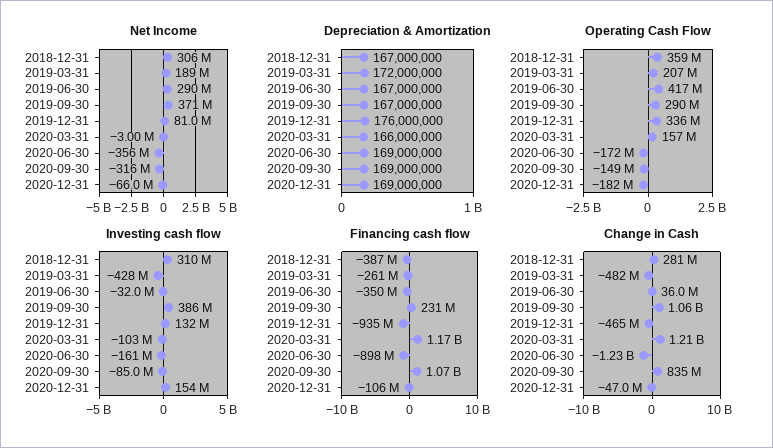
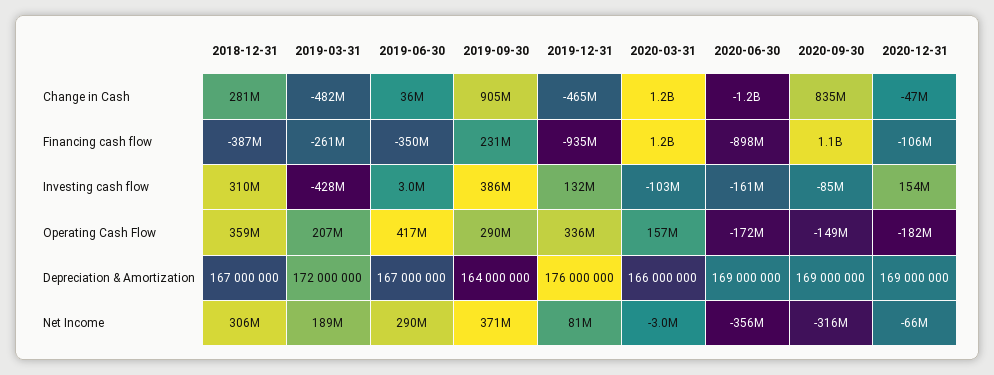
  {
    "Net Income": {
      "2018-12-31": 306000000,
      "2019-03-31": 189000000,
      "2019-06-30": 290000000,
      "2019-09-30": 371000000,
      "2019-12-31": 81000000,
      "2020-03-31": -3000000,
      "2020-06-30": -356000000,
      "2020-09-30": -316000000,
      "2020-12-31": -66000000
    },
    "Depreciation & Amortization": {
      "2018-12-31": 167000000,
      "2019-03-31": 172000000,
      "2019-06-30": 167000000,
-     "2019-09-30": 167000000,
+     "2019-09-30": 164000000,
      "2019-12-31": 176000000,
      "2020-03-31": 166000000,
      "2020-06-30": 169000000,
      "2020-09-30": 169000000,
      "2020-12-31": 169000000
    },
    "Operating Cash Flow": {
      "2018-12-31": 359000000,
      "2019-03-31": 207000000,
      "2019-06-30": 417000000,
      "2019-09-30": 290000000,
      "2019-12-31": 336000000,
      "2020-03-31": 157000000,
      "2020-06-30": -172000000,
      "2020-09-30": -149000000,
      "2020-12-31": -182000000
    },
    "Investing cash flow": {
      "2018-12-31": 310000000,
      "2019-03-31": -428000000,
-     "2019-06-30": -32000000,
+     "2019-06-30": 3000000,
      "2019-09-30": 386000000,
      "2019-12-31": 132000000,
      "2020-03-31": -103000000,
      "2020-06-30": -161000000,
      "2020-09-30": -85000000,
      "2020-12-31": 154000000
    },
    "Financing cash flow": {
      "2018-12-31": -387000000,
      "2019-03-31": -261000000,
      "2019-06-30": -350000000,
      "2019-09-30": 231000000,
      "2019-12-31": -935000000,
      "2020-03-31": 1170000000,
      "2020-06-30": -898000000,
      "2020-09-30": 1070000000,
      "2020-12-31": -106000000
    },
    "Change in Cash": {
      "2018-12-31": 281000000,
      "2019-03-31": -482000000,
      "2019-06-30": 36000000,
-     "2019-09-30": 1060000000,
+     "2019-09-30": 905000000,
      "2019-12-31": -465000000,
      "2020-03-31": 1210000000,
      "2020-06-30": -1230000000,
      "2020-09-30": 835000000,
      "2020-12-31": -47000000
    }
  }

